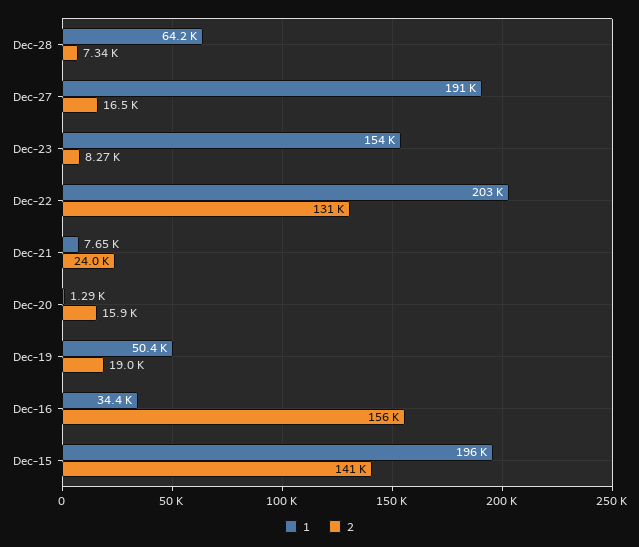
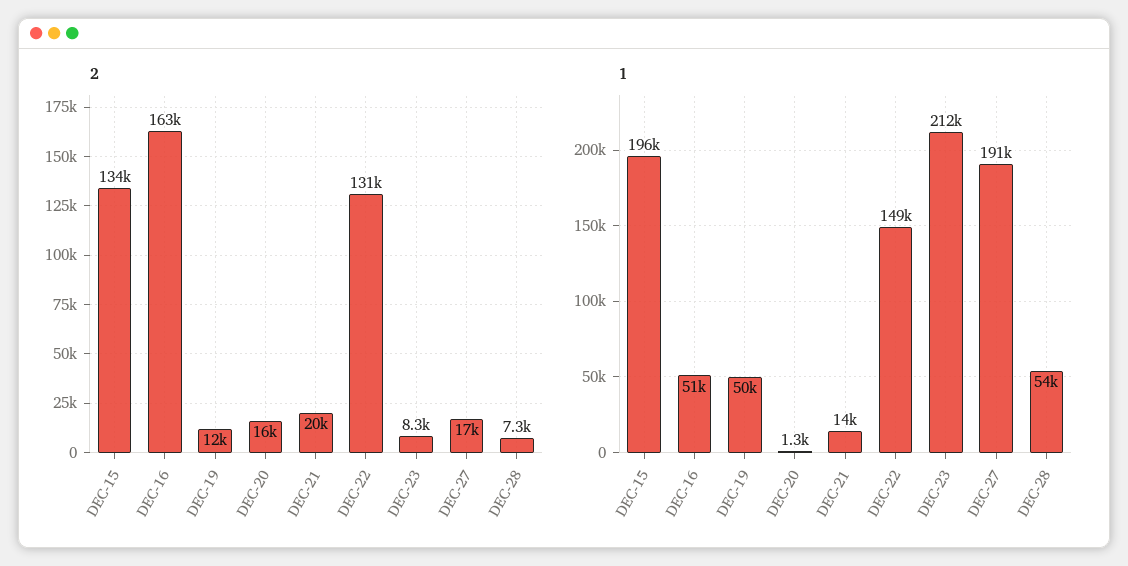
  {
    "1": {
-     "Dec-28": 64200,
+     "Dec-28": 54000,
      "Dec-27": 191000,
-     "Dec-23": 154000,
+     "Dec-23": 212000,
-     "Dec-22": 203000,
+     "Dec-22": 149000,
-     "Dec-21": 7650,
+     "Dec-21": 14000,
      "Dec-20": 1290,
      "Dec-19": 50400,
-     "Dec-16": 34400,
+     "Dec-16": 51000,
      "Dec-15": 196000
    },
    "2": {
      "Dec-28": 7340,
      "Dec-27": 16500,
      "Dec-23": 8270,
      "Dec-22": 131000,
-     "Dec-21": 24000,
+     "Dec-21": 20000,
      "Dec-20": 15900,
-     "Dec-19": 19000,
+     "Dec-19": 12000,
-     "Dec-16": 156000,
+     "Dec-16": 163000,
-     "Dec-15": 141000
+     "Dec-15": 134000
    }
  }

